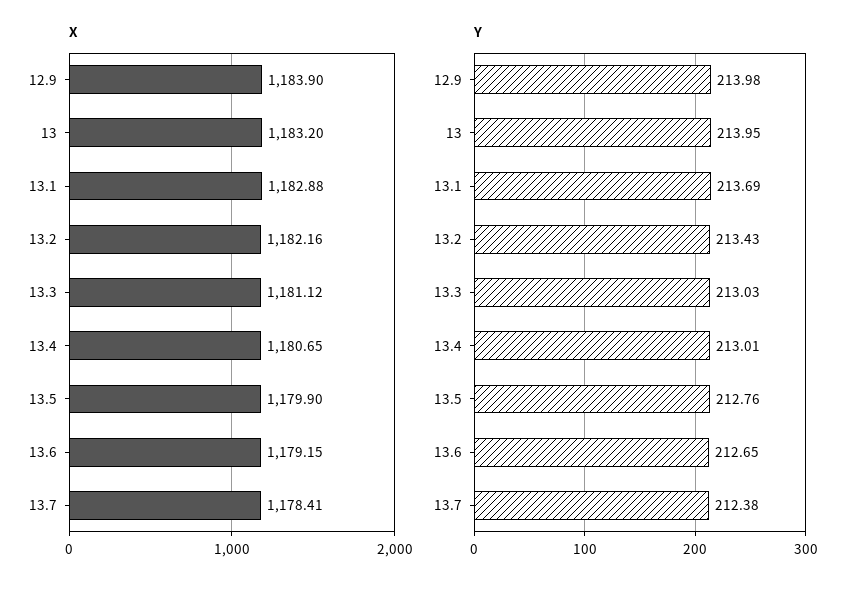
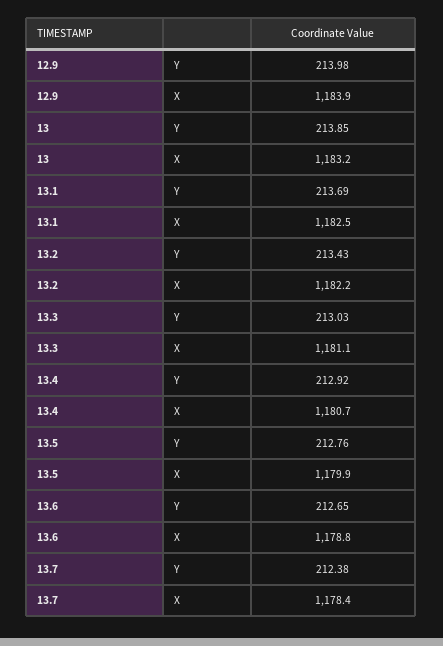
  {
    "X": {
      "12.9": 1183.9,
      "13": 1183.2,
-     "13.1": 1182.88,
+     "13.1": 1182.5,
      "13.2": 1182.16,
      "13.3": 1181.12,
      "13.4": 1180.65,
      "13.5": 1179.9,
-     "13.6": 1179.15,
+     "13.6": 1178.8,
      "13.7": 1178.41
    },
    "Y": {
      "12.9": 213.98,
-     "13": 213.95,
+     "13": 213.85,
      "13.1": 213.69,
      "13.2": 213.43,
      "13.3": 213.03,
-     "13.4": 213.01,
+     "13.4": 212.92,
      "13.5": 212.76,
      "13.6": 212.65,
      "13.7": 212.38
    }
  }

